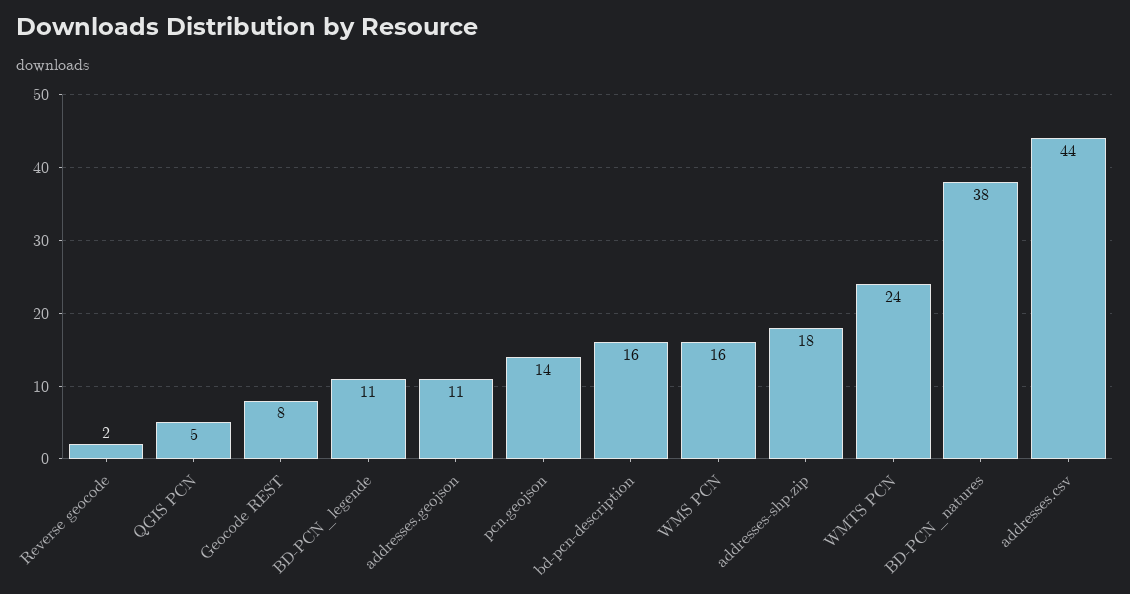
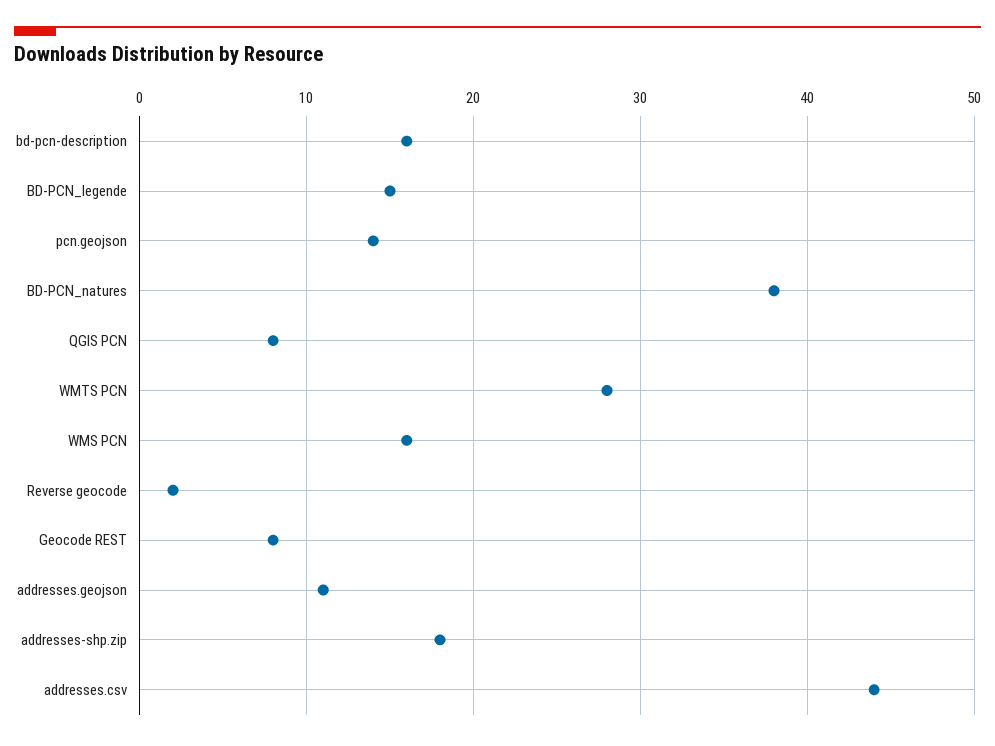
  {
    "Reverse geocode": 2,
-   "QGIS PCN": 5,
+   "QGIS PCN": 8,
    "Geocode REST": 8,
-   "BD-PCN_legende": 11,
+   "BD-PCN_legende": 15,
    "addresses.geojson": 11,
    "pcn.geojson": 14,
    "bd-pcn-description": 16,
    "WMS PCN": 16,
    "addresses-shp.zip": 18,
-   "WMTS PCN": 24,
+   "WMTS PCN": 28,
    "BD-PCN_natures": 38,
    "addresses.csv": 44
  }

